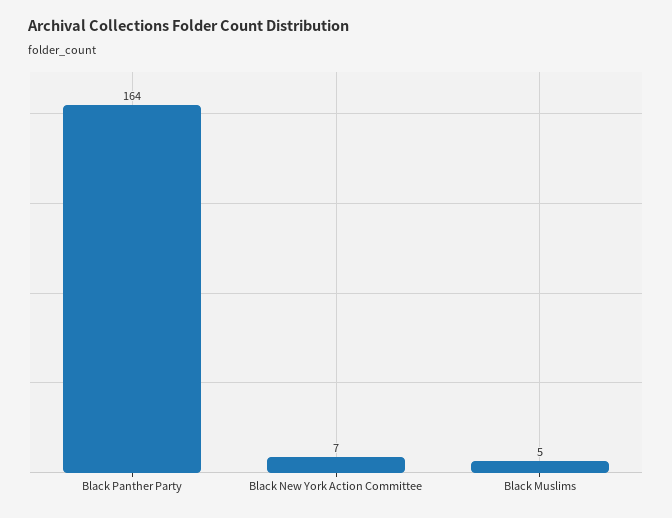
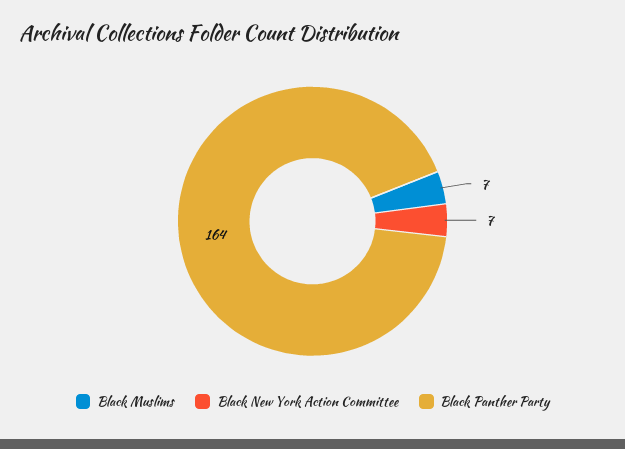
  {
    "Black Panther Party": 164,
    "Black New York Action Committee": 7,
-   "Black Muslims": 5
+   "Black Muslims": 7
  }

